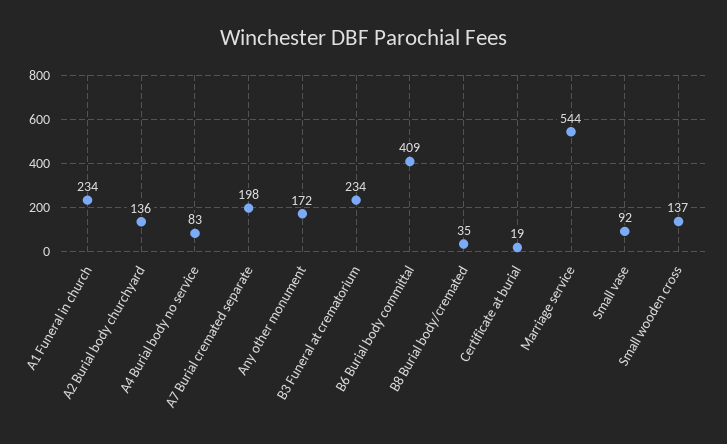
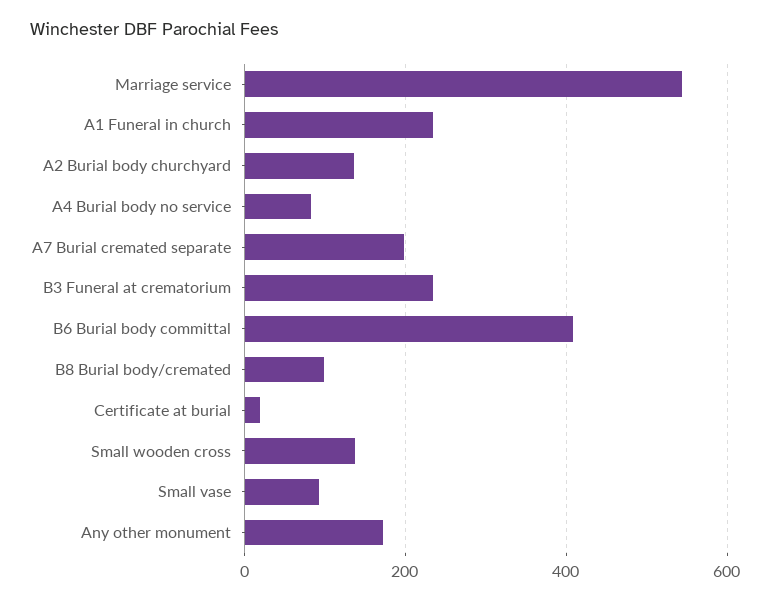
  {
    "A1 Funeral in church": 234,
    "A2 Burial body churchyard": 136,
    "A4 Burial body no service": 83,
    "A7 Burial cremated separate": 198,
    "Any other monument": 172,
    "B3 Funeral at crematorium": 234,
    "B6 Burial body committal": 409,
-   "B8 Burial body/cremated": 35,
+   "B8 Burial body/cremated": 100,
    "Certificate at burial": 19,
    "Marriage service": 544,
    "Small vase": 92,
    "Small wooden cross": 137
  }

